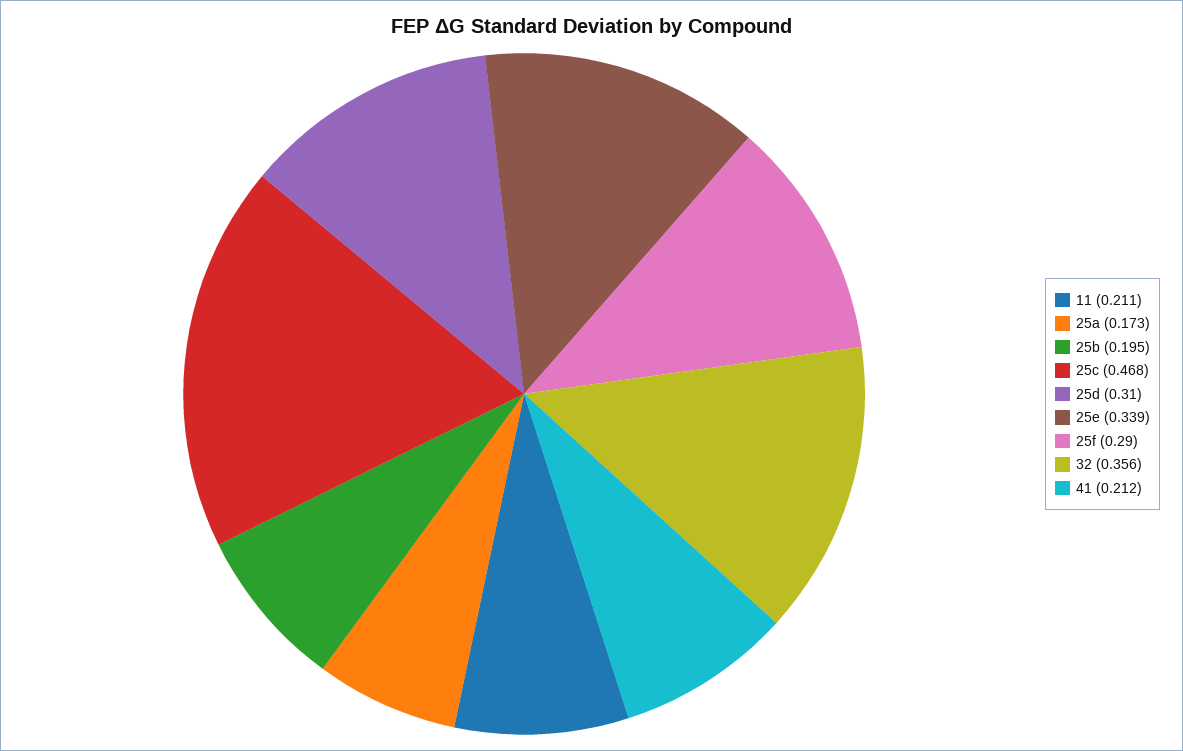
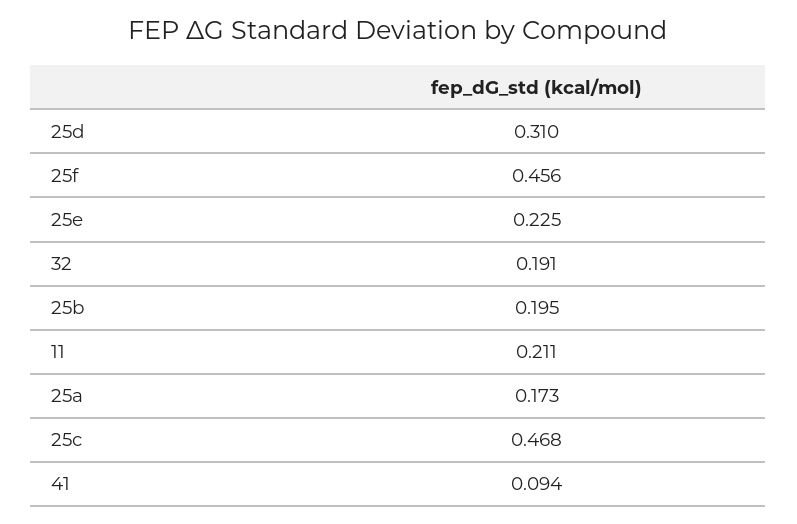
  {
    "11": 0.211,
    "25a": 0.173,
    "25b": 0.195,
    "25c": 0.468,
    "25d": 0.31,
-   "25e": 0.339,
+   "25e": 0.225,
-   "25f": 0.29,
+   "25f": 0.456,
-   "32": 0.356,
+   "32": 0.191,
-   "41": 0.212
+   "41": 0.094
  }

